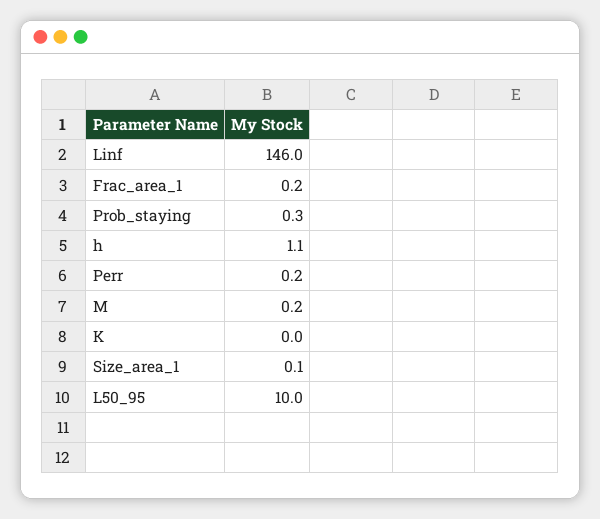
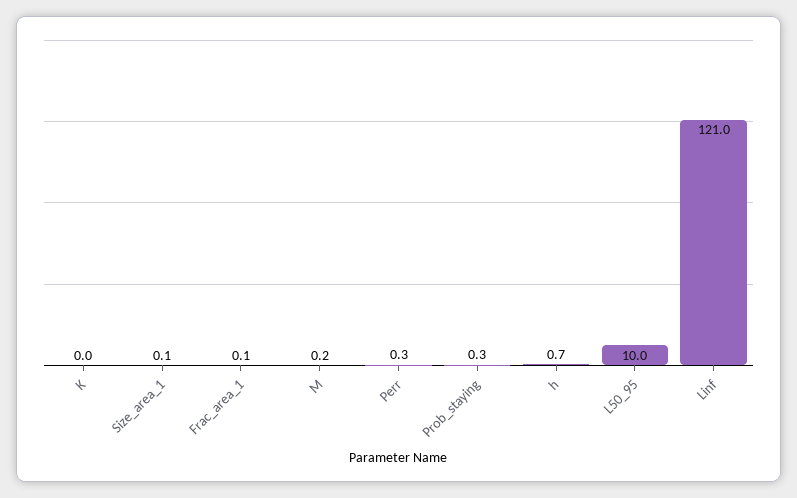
  {
-   "Linf": 146,
+   "Linf": 121,
-   "Frac_area_1": 0.2,
+   "Frac_area_1": 0.1,
    "Prob_staying": 0.3,
-   "h": 1.1,
+   "h": 0.7,
-   "Perr": 0.2,
+   "Perr": 0.3,
    "M": 0.2,
    "K": 0,
    "Size_area_1": 0.1,
    "L50_95": 10
  }

